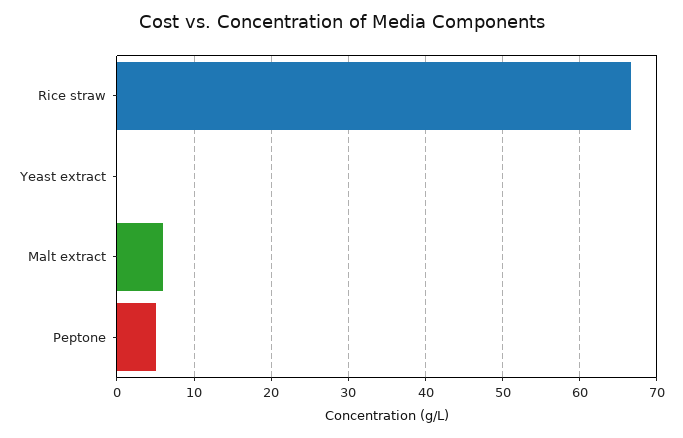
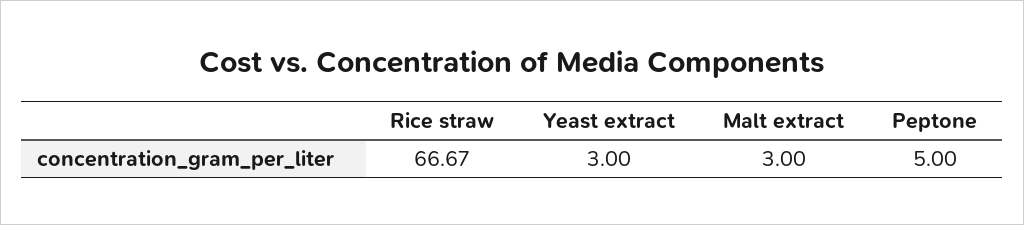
  {
    "Rice straw": 66.67,
-   "Yeast extract": 0,
+   "Yeast extract": 3,
-   "Malt extract": 6,
+   "Malt extract": 3,
    "Peptone": 5
  }

